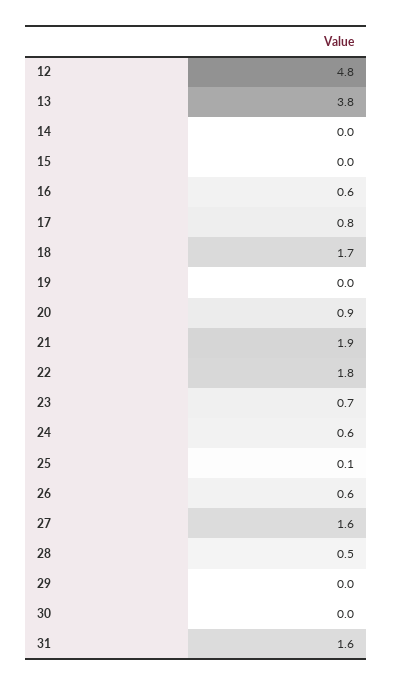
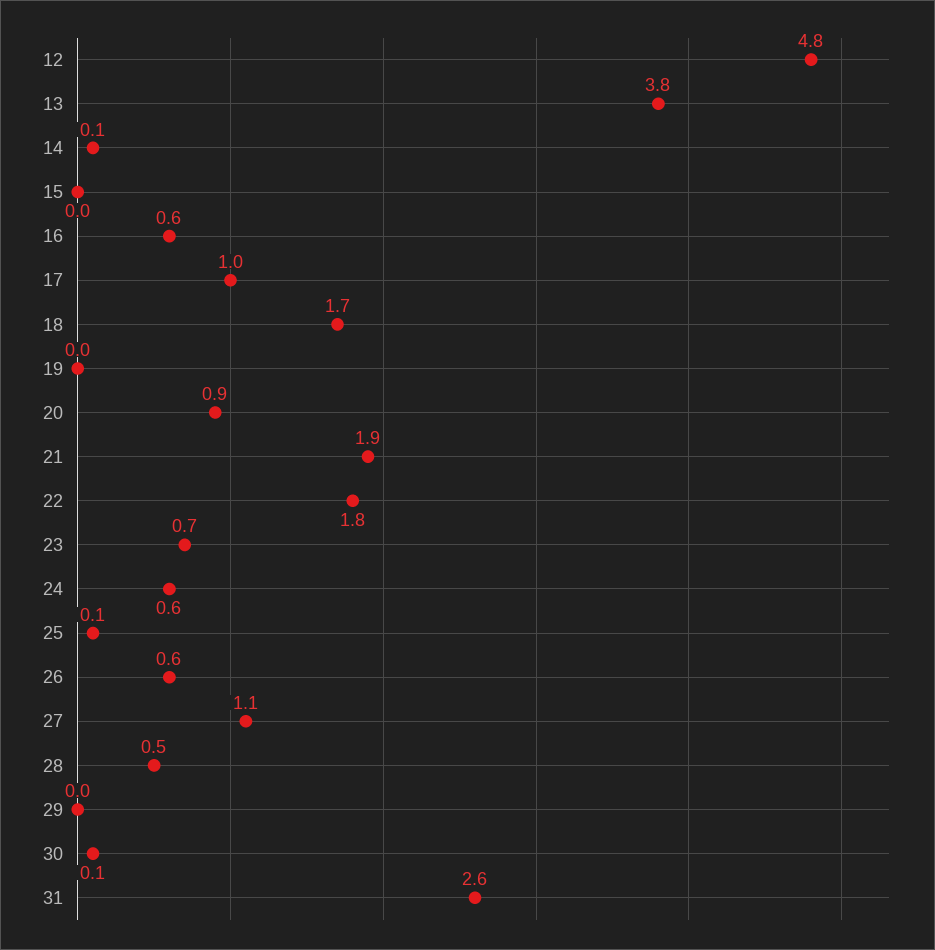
  {
    "12": 4.8,
    "13": 3.8,
-   "14": 0,
+   "14": 0.1,
    "15": 0,
    "16": 0.6,
-   "17": 0.8,
+   "17": 1,
    "18": 1.7,
    "19": 0,
    "20": 0.9,
    "21": 1.9,
    "22": 1.8,
    "23": 0.7,
    "24": 0.6,
    "25": 0.1,
    "26": 0.6,
-   "27": 1.6,
+   "27": 1.1,
    "28": 0.5,
    "29": 0,
-   "30": 0,
+   "30": 0.1,
-   "31": 1.6
+   "31": 2.6
  }

